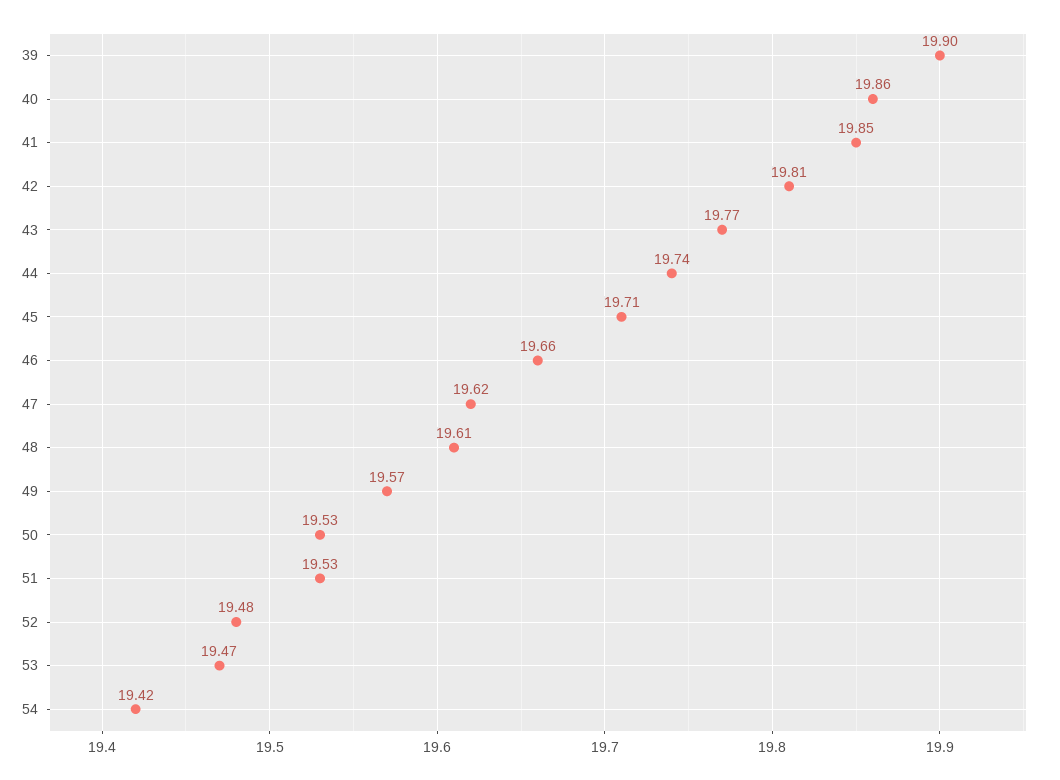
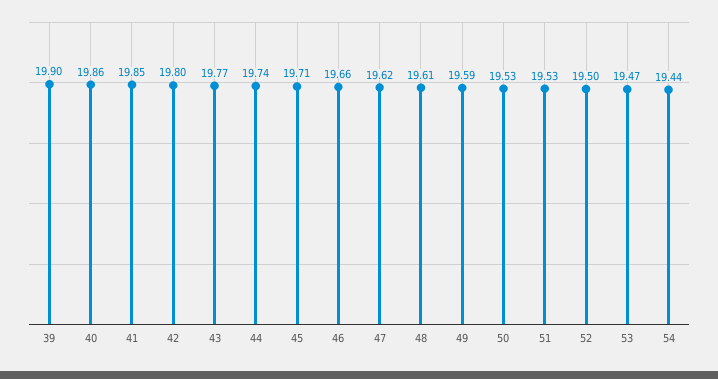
  {
    "39": 19.9,
    "40": 19.86,
    "41": 19.85,
-   "42": 19.81,
+   "42": 19.8,
    "43": 19.77,
    "44": 19.74,
    "45": 19.71,
    "46": 19.66,
    "47": 19.62,
    "48": 19.61,
-   "49": 19.57,
+   "49": 19.59,
    "50": 19.53,
    "51": 19.53,
-   "52": 19.48,
+   "52": 19.5,
    "53": 19.47,
-   "54": 19.42
+   "54": 19.44
  }

